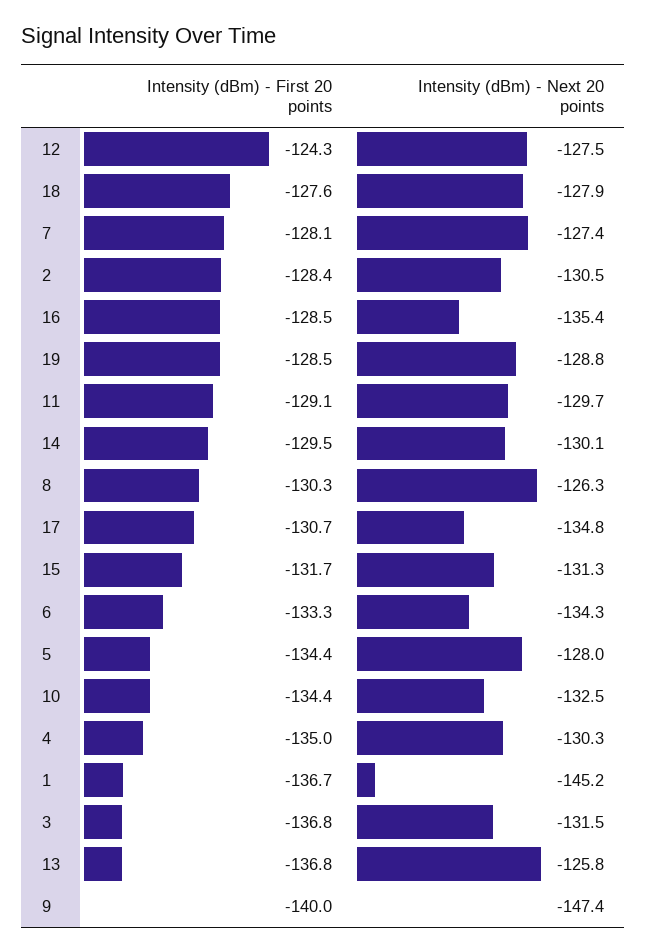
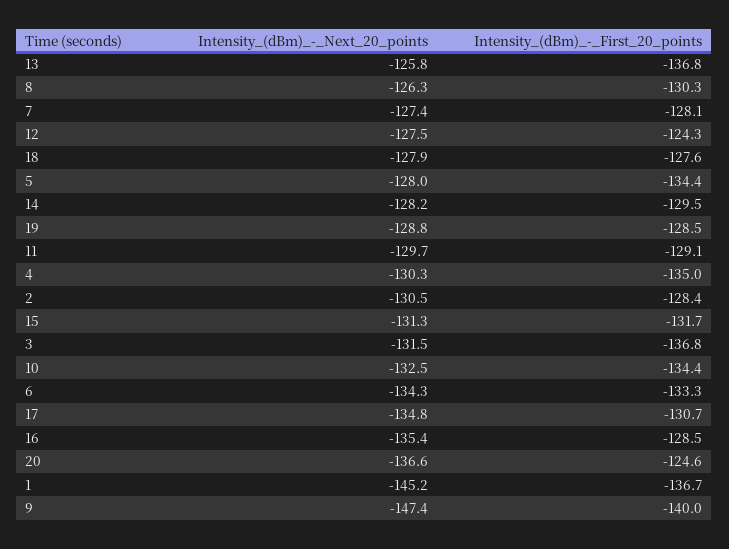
  {
    "Intensity (dBm) - First 20 points": {
      "12": -124.3,
      "18": -127.6,
      "7": -128.1,
      "2": -128.4,
      "16": -128.5,
      "19": -128.5,
      "11": -129.1,
      "14": -129.5,
      "8": -130.3,
      "17": -130.7,
      "15": -131.7,
      "6": -133.3,
      "5": -134.4,
      "10": -134.4,
      "4": -135,
      "1": -136.7,
      "3": -136.8,
      "13": -136.8,
-     "9": -140
+     "9": -140,
+     "20": -124.6
    },
    "Intensity (dBm) - Next 20 points": {
      "12": -127.5,
      "18": -127.9,
      "7": -127.4,
      "2": -130.5,
      "16": -135.4,
      "19": -128.8,
      "11": -129.7,
-     "14": -130.1,
+     "14": -128.2,
      "8": -126.3,
      "17": -134.8,
      "15": -131.3,
      "6": -134.3,
      "5": -128,
      "10": -132.5,
      "4": -130.3,
      "1": -145.2,
      "3": -131.5,
      "13": -125.8,
-     "9": -147.4
+     "9": -147.4,
+     "20": -136.6
    }
  }

